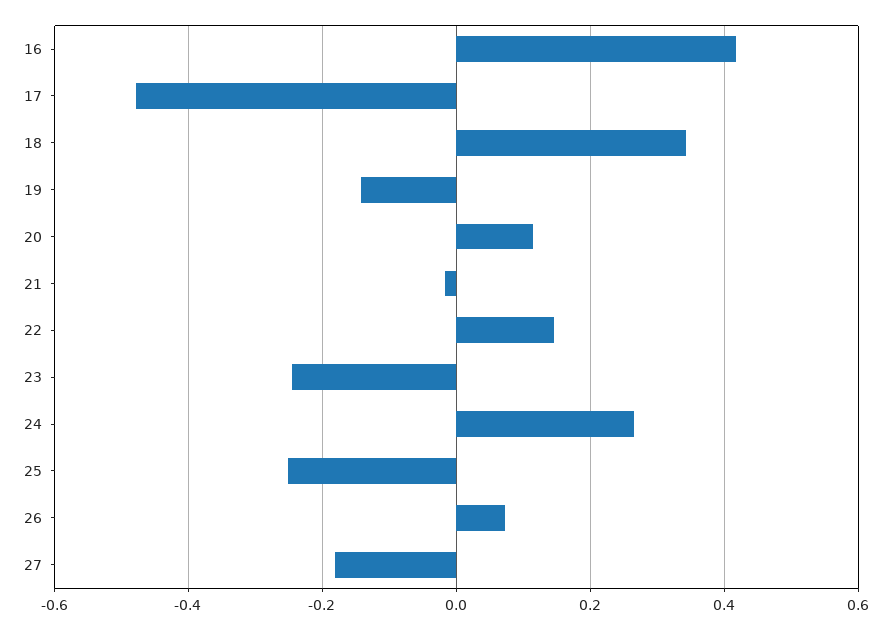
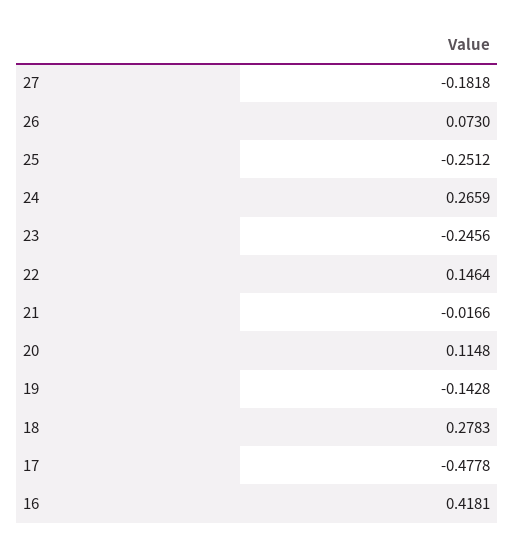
  {
    "16": 0.4181,
    "17": -0.4778,
-   "18": 0.34,
+   "18": 0.2783,
    "19": -0.1428,
    "20": 0.1148,
    "21": -0.0166,
    "22": 0.1464,
    "23": -0.2456,
    "24": 0.2659,
    "25": -0.2512,
    "26": 0.073,
    "27": -0.1818
  }

